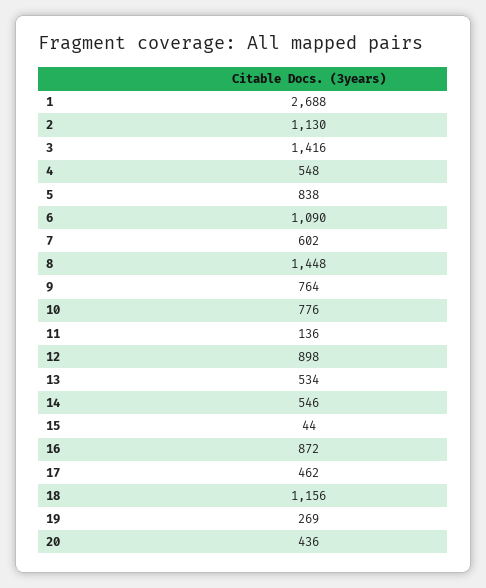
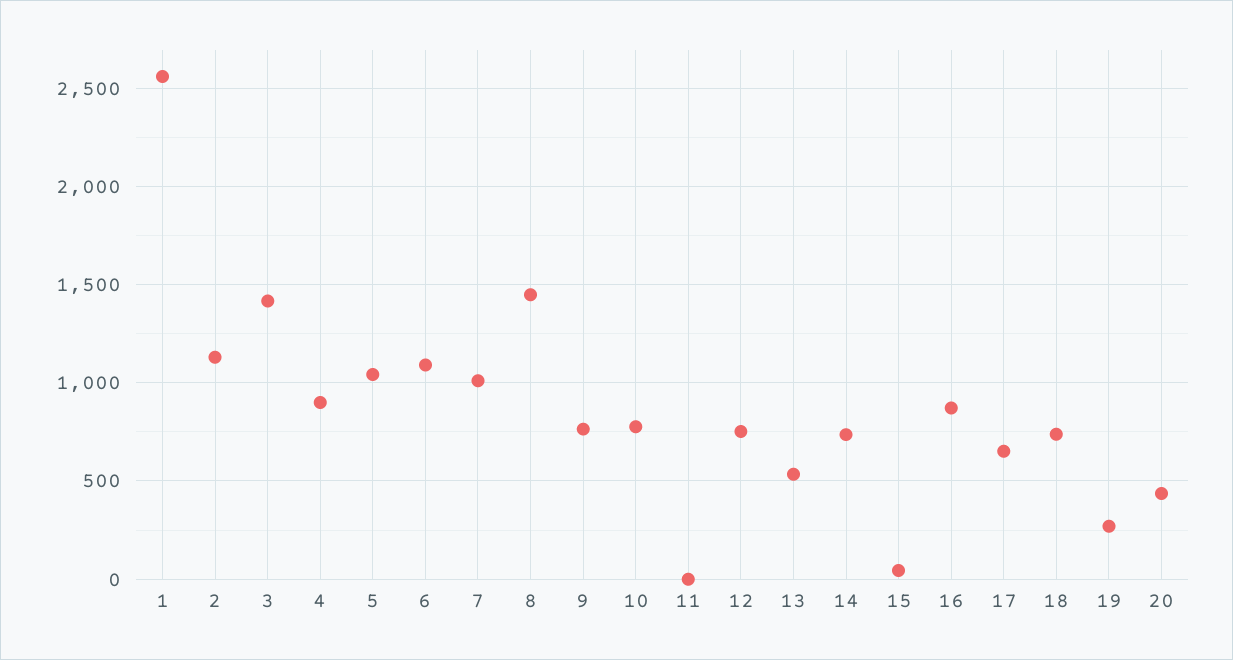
  {
-   "1": 2688,
+   "1": 2550,
    "2": 1130,
    "3": 1416,
-   "4": 548,
+   "4": 900,
-   "5": 838,
+   "5": 1050,
    "6": 1090,
-   "7": 602,
+   "7": 1000,
    "8": 1448,
    "9": 764,
    "10": 776,
-   "11": 136,
+   "11": 0,
-   "12": 898,
+   "12": 750,
    "13": 534,
-   "14": 546,
+   "14": 750,
    "15": 44,
    "16": 872,
-   "17": 462,
+   "17": 650,
-   "18": 1156,
+   "18": 750,
    "19": 269,
    "20": 436
  }

